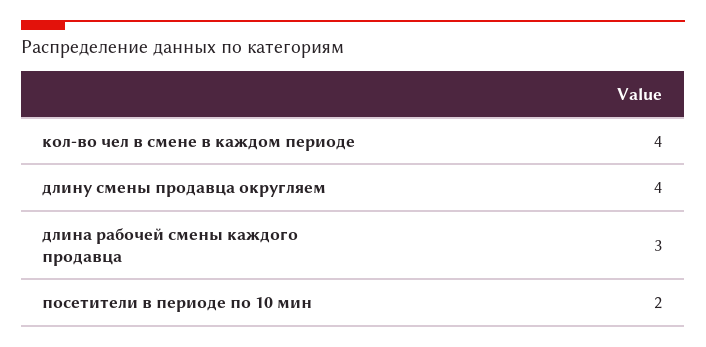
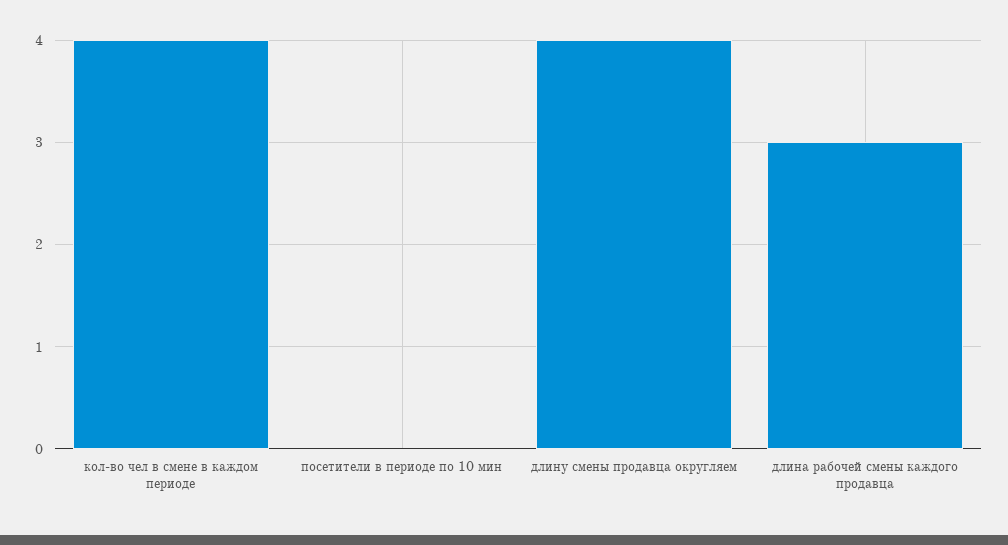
  {
    "кол-во чел в смене в каждом периоде": 4,
    "длину смены продавца округляем": 4,
    "длина рабочей смены каждого продавца": 3,
-   "посетители в периоде по 10 мин": 2
+   "посетители в периоде по 10 мин": 0
  }

